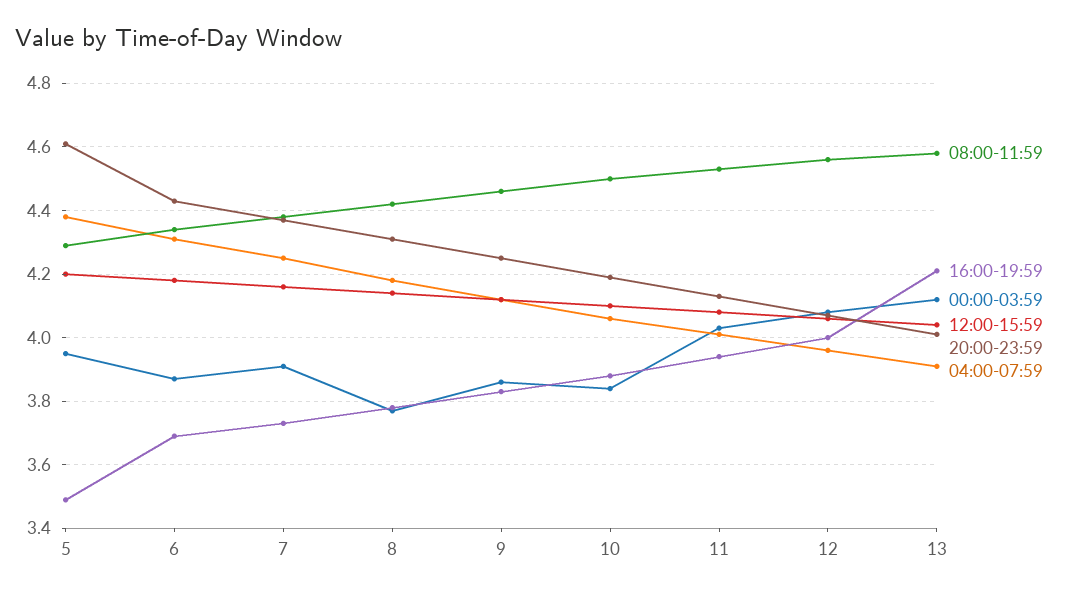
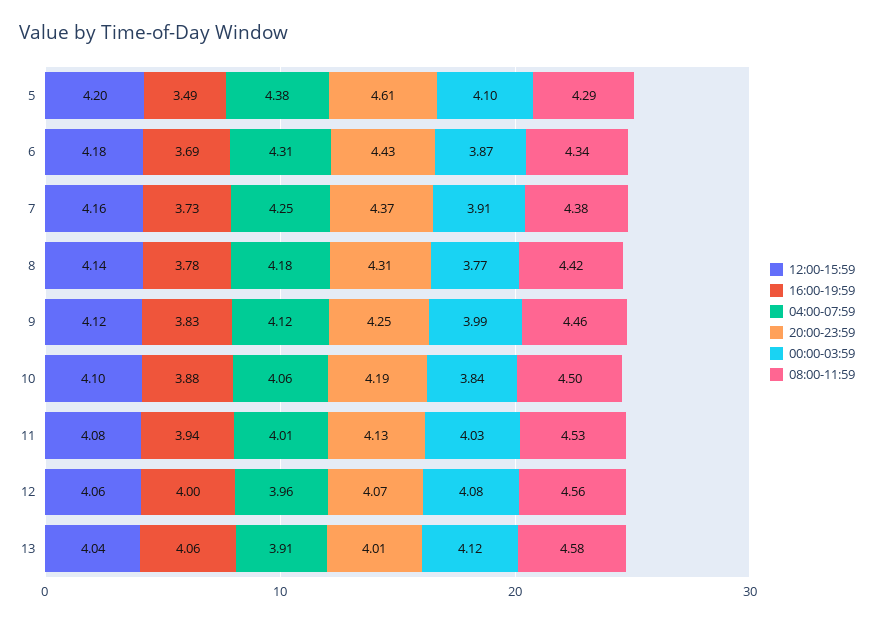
  {
    "08:00-11:59": {
      "5": 4.29,
      "6": 4.34,
      "7": 4.38,
      "8": 4.42,
      "9": 4.46,
      "10": 4.5,
      "11": 4.53,
      "12": 4.56,
      "13": 4.58
    },
    "16:00-19:59": {
      "5": 3.49,
      "6": 3.69,
      "7": 3.73,
      "8": 3.78,
      "9": 3.83,
      "10": 3.88,
      "11": 3.94,
      "12": 4,
-     "13": 4.2
+     "13": 4.06
    },
    "00:00-03:59": {
-     "5": 3.95,
+     "5": 4.1,
      "6": 3.87,
      "7": 3.91,
      "8": 3.77,
-     "9": 3.85,
+     "9": 3.99,
      "10": 3.84,
      "11": 4.03,
      "12": 4.08,
      "13": 4.12
    },
    "12:00-15:59": {
      "5": 4.2,
      "6": 4.18,
      "7": 4.16,
      "8": 4.14,
      "9": 4.12,
      "10": 4.1,
      "11": 4.08,
      "12": 4.06,
      "13": 4.04
    },
    "20:00-23:59": {
      "5": 4.61,
      "6": 4.43,
      "7": 4.37,
      "8": 4.31,
      "9": 4.25,
      "10": 4.19,
      "11": 4.13,
      "12": 4.07,
      "13": 4.01
    },
    "04:00-07:59": {
      "5": 4.38,
      "6": 4.31,
      "7": 4.25,
      "8": 4.18,
      "9": 4.12,
      "10": 4.06,
      "11": 4.01,
      "12": 3.96,
      "13": 3.91
    }
  }

